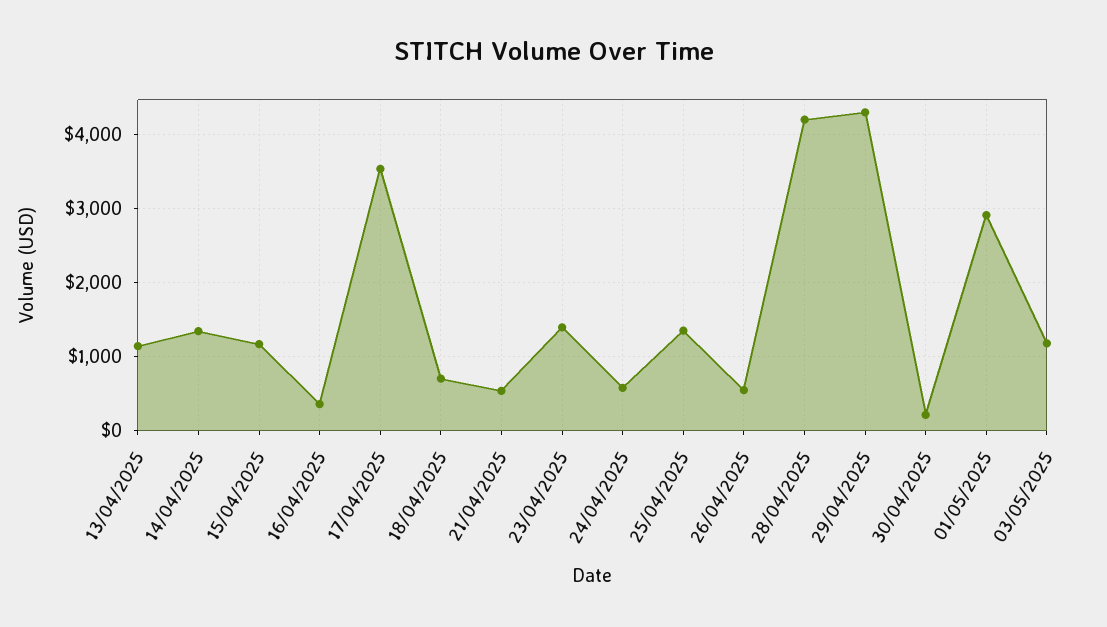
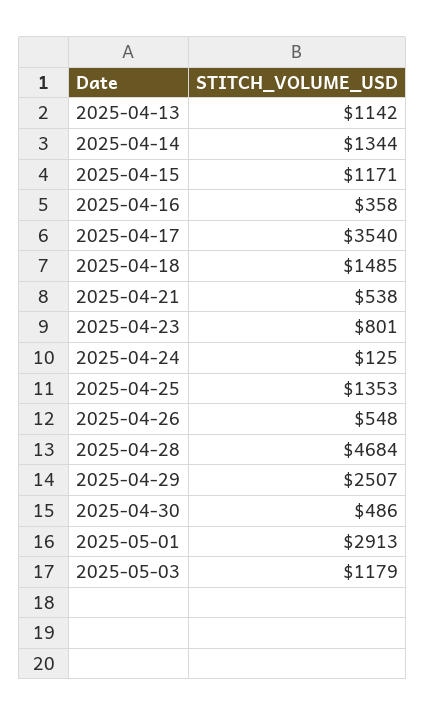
  {
    "13/04/2025": 1142,
    "14/04/2025": 1344,
    "15/04/2025": 1171,
    "16/04/2025": 358,
    "17/04/2025": 3540,
-   "18/04/2025": 700,
+   "18/04/2025": 1485,
    "21/04/2025": 538,
-   "23/04/2025": 1400,
+   "23/04/2025": 801,
-   "24/04/2025": 600,
+   "24/04/2025": 125,
    "25/04/2025": 1353,
    "26/04/2025": 548,
-   "28/04/2025": 4200,
+   "28/04/2025": 4684,
-   "29/04/2025": 4300,
+   "29/04/2025": 2507,
-   "30/04/2025": 200,
+   "30/04/2025": 486,
    "01/05/2025": 2913,
    "03/05/2025": 1179
  }

